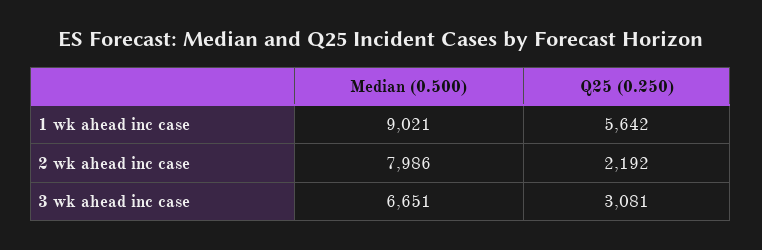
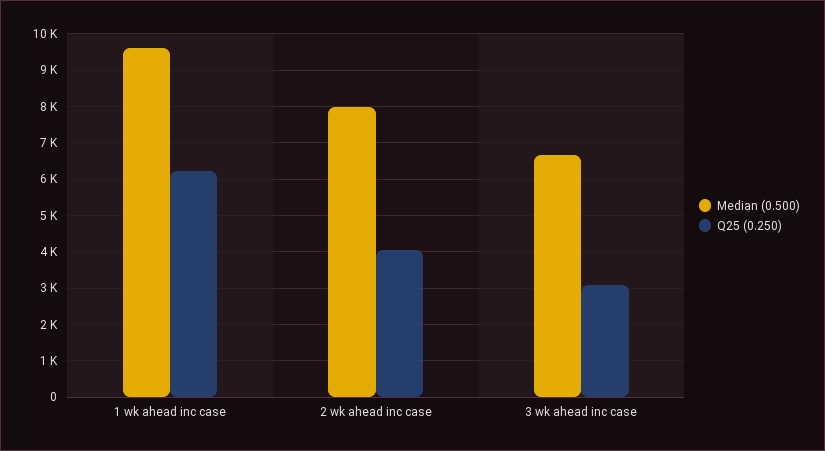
  {
    "Median (0.500)": {
-     "1 wk ahead inc case": 9021,
+     "1 wk ahead inc case": 9600,
      "2 wk ahead inc case": 7986,
      "3 wk ahead inc case": 6651
    },
    "Q25 (0.250)": {
-     "1 wk ahead inc case": 5642,
+     "1 wk ahead inc case": 6200,
-     "2 wk ahead inc case": 2192,
+     "2 wk ahead inc case": 4000,
      "3 wk ahead inc case": 3081
    }
  }

